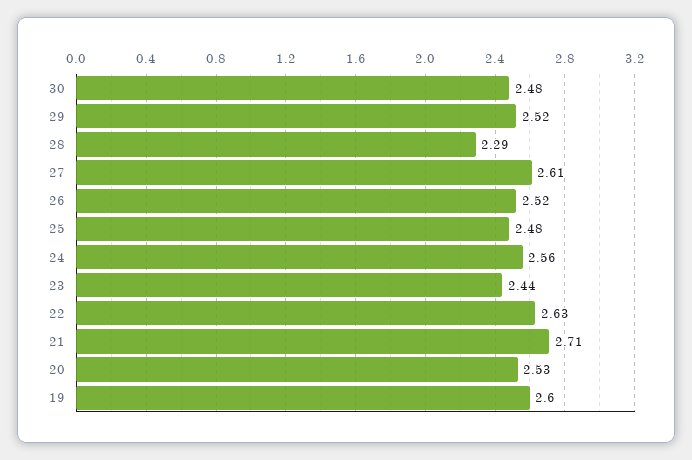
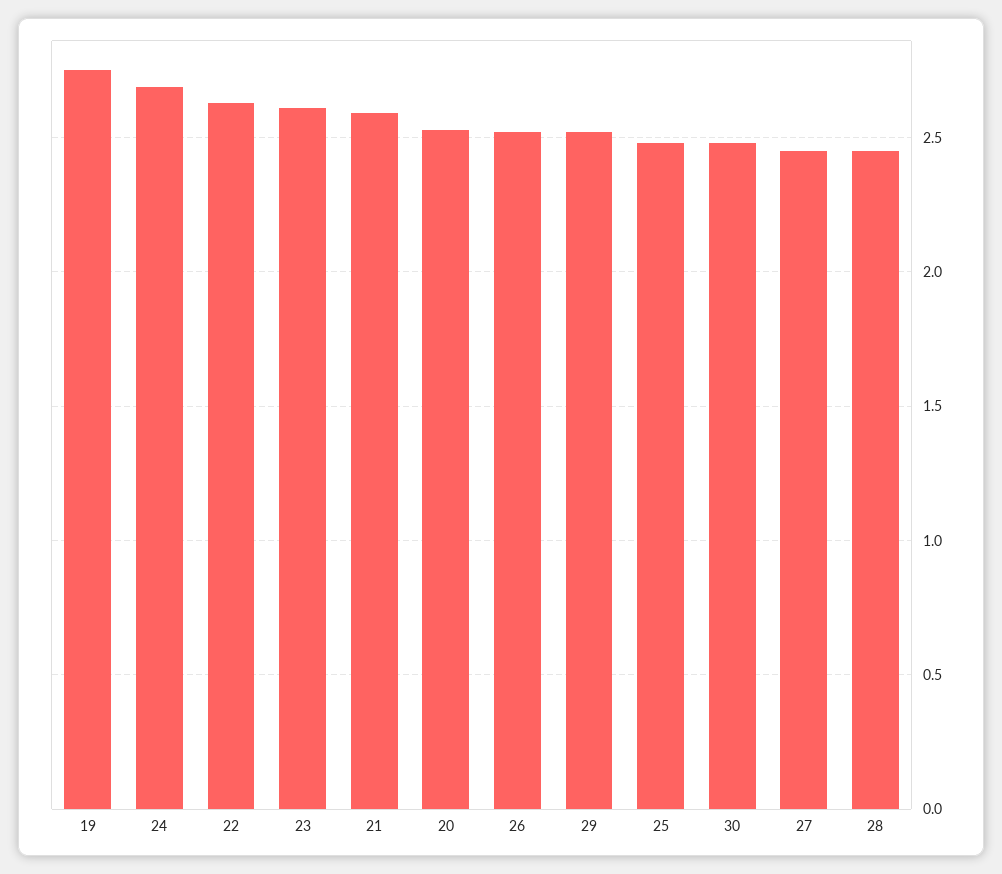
  {
    "30": 2.48,
    "29": 2.52,
-   "28": 2.29,
+   "28": 2.45,
-   "27": 2.61,
+   "27": 2.45,
    "26": 2.52,
    "25": 2.48,
-   "24": 2.56,
+   "24": 2.7,
-   "23": 2.44,
+   "23": 2.6,
    "22": 2.63,
-   "21": 2.71,
+   "21": 2.6,
    "20": 2.53,
-   "19": 2.6
+   "19": 2.75
  }

